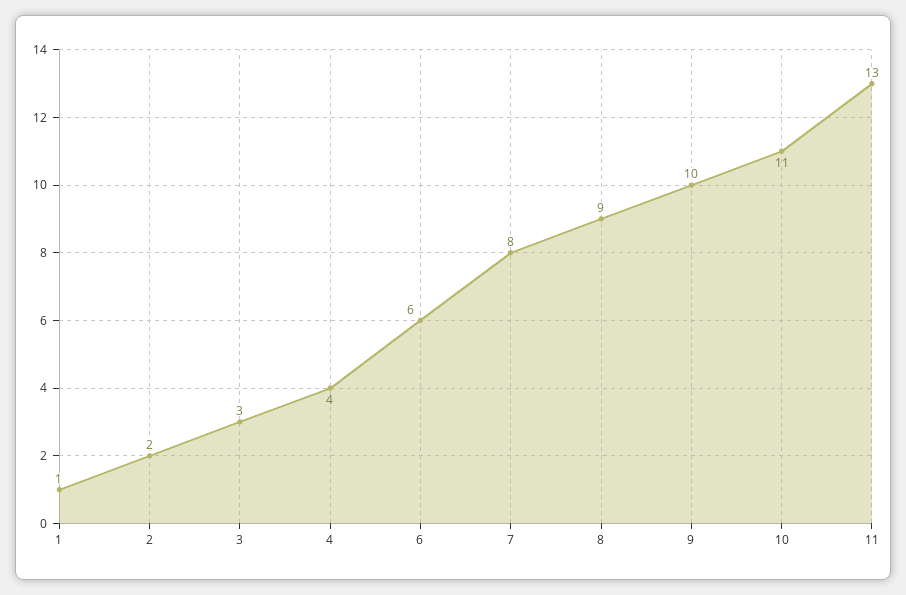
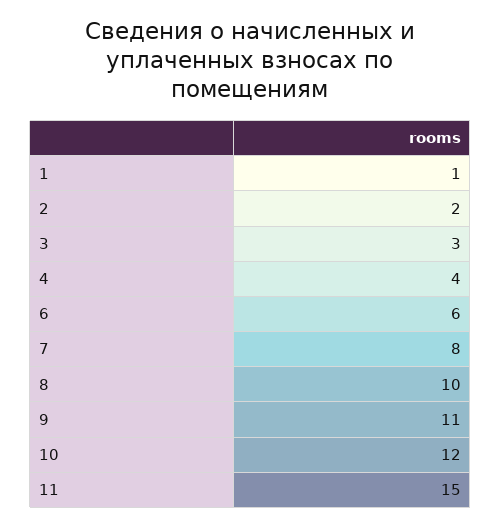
  {
    "1": 1,
    "2": 2,
    "3": 3,
    "4": 4,
    "6": 6,
    "7": 8,
-   "8": 9,
+   "8": 10,
-   "9": 10,
+   "9": 11,
-   "10": 11,
+   "10": 12,
-   "11": 13
+   "11": 15
  }

